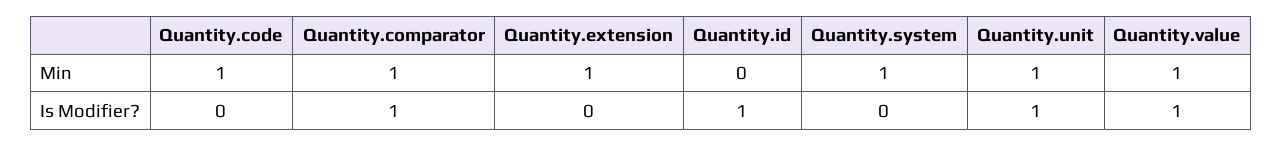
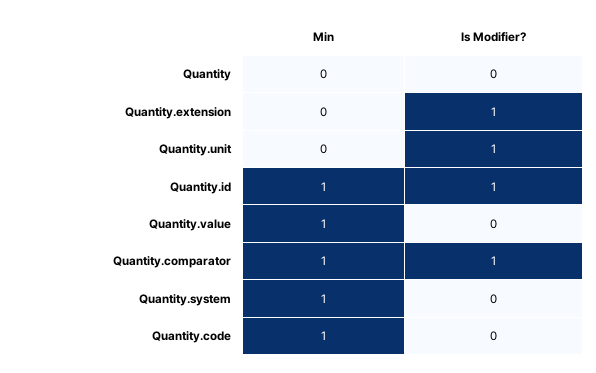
  {
    "Quantity.code": {
      "Min": 1,
      "Is Modifier?": 0
    },
    "Quantity.comparator": {
      "Min": 1,
      "Is Modifier?": 1
    },
    "Quantity.extension": {
-     "Min": 1,
+     "Min": 0,
-     "Is Modifier?": 0
+     "Is Modifier?": 1
    },
    "Quantity.id": {
-     "Min": 0,
+     "Min": 1,
      "Is Modifier?": 1
    },
    "Quantity.system": {
      "Min": 1,
      "Is Modifier?": 0
    },
    "Quantity.unit": {
-     "Min": 1,
+     "Min": 0,
      "Is Modifier?": 1
    },
    "Quantity.value": {
      "Min": 1,
-     "Is Modifier?": 1
+     "Is Modifier?": 0
-   }
+   },
+   "Quantity": {
+     "Min": 0,
+     "Is Modifier?": 0
+   }
  }

